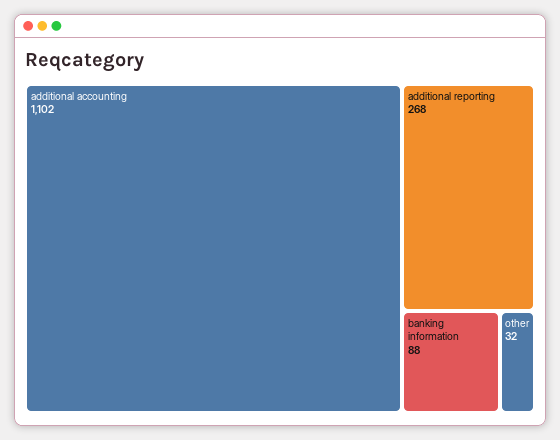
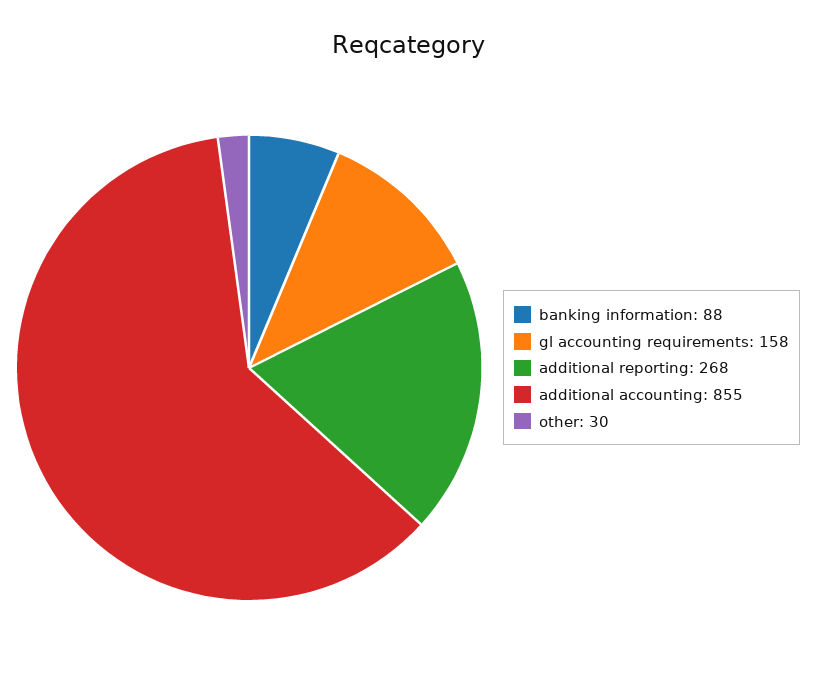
  {
-   "additional accounting": 1102,
+   "additional accounting": 855,
    "additional reporting": 268,
    "banking information": 88,
-   "other": 32
+   "other": 30,
+   "gl accounting requirements": 158
  }

